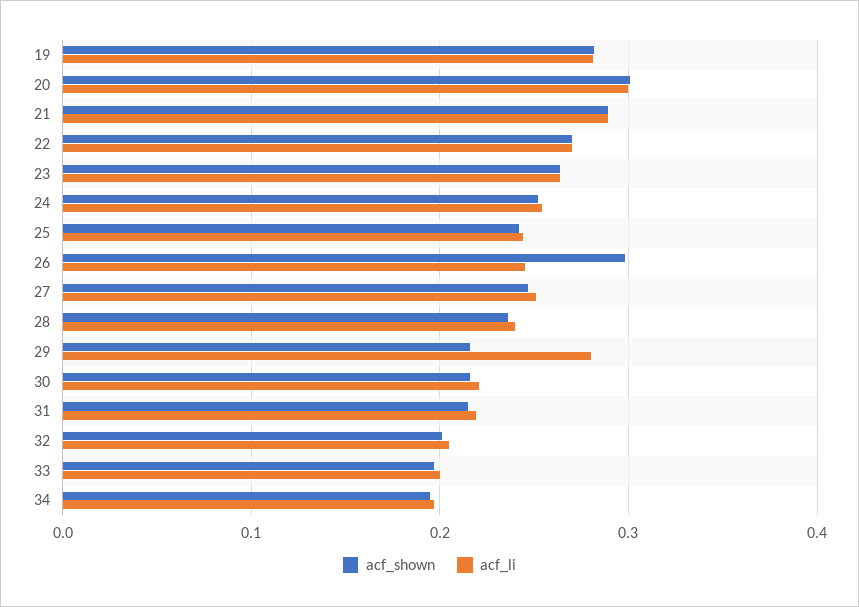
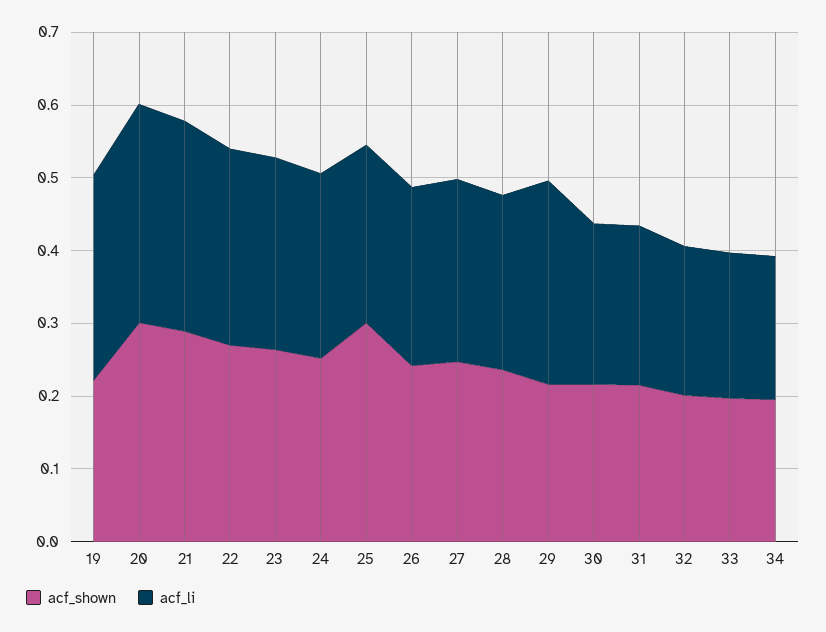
  {
    "acf_shown": {
-     "19": 0.28,
+     "19": 0.22,
      "20": 0.3,
      "21": 0.29,
      "22": 0.27,
      "23": 0.26,
      "24": 0.25,
-     "25": 0.24,
+     "25": 0.3,
-     "26": 0.3,
+     "26": 0.24,
      "27": 0.25,
      "28": 0.24,
      "29": 0.22,
      "30": 0.22,
      "31": 0.22,
      "32": 0.2,
      "33": 0.2,
      "34": 0.2
    },
    "acf_li": {
      "19": 0.28,
      "20": 0.3,
      "21": 0.29,
      "22": 0.27,
      "23": 0.26,
      "24": 0.25,
      "25": 0.24,
      "26": 0.25,
      "27": 0.25,
      "28": 0.24,
      "29": 0.28,
      "30": 0.22,
      "31": 0.22,
      "32": 0.21,
      "33": 0.2,
      "34": 0.2
    }
  }

